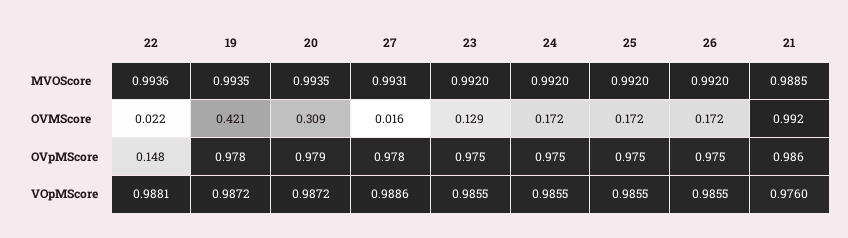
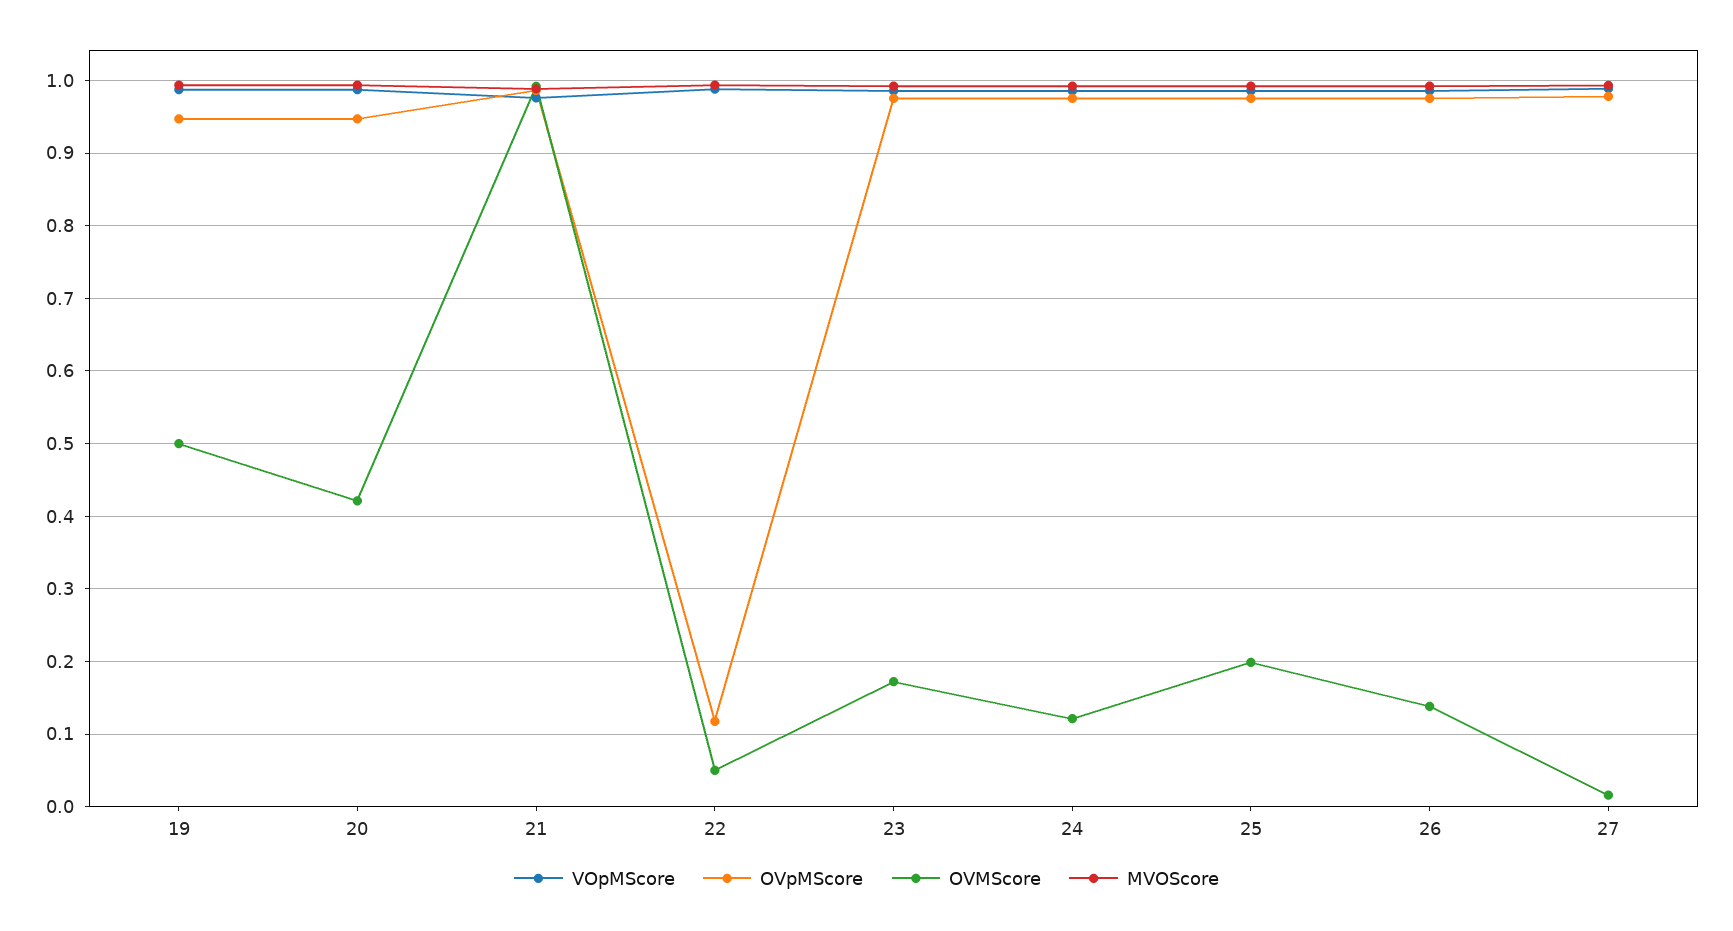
  {
    "MVOScore": {
      "22": 0.9936,
      "19": 0.9935,
      "20": 0.9935,
      "27": 0.9931,
      "23": 0.992,
      "24": 0.992,
      "25": 0.992,
      "26": 0.992,
      "21": 0.9885
    },
    "OVMScore": {
-     "22": 0.022,
+     "22": 0.05,
-     "19": 0.421,
+     "19": 0.5,
-     "20": 0.309,
+     "20": 0.42,
      "27": 0.016,
-     "23": 0.129,
+     "23": 0.17,
-     "24": 0.172,
+     "24": 0.12,
-     "25": 0.172,
+     "25": 0.2,
-     "26": 0.172,
+     "26": 0.14,
      "21": 0.992
    },
    "OVpMScore": {
-     "22": 0.148,
+     "22": 0.12,
-     "19": 0.978,
+     "19": 0.95,
-     "20": 0.979,
+     "20": 0.95,
      "27": 0.978,
      "23": 0.975,
      "24": 0.975,
      "25": 0.975,
      "26": 0.975,
      "21": 0.986
    },
    "VOpMScore": {
      "22": 0.9881,
      "19": 0.9872,
      "20": 0.9872,
      "27": 0.9886,
      "23": 0.9855,
      "24": 0.9855,
      "25": 0.9855,
      "26": 0.9855,
      "21": 0.976
    }
  }

